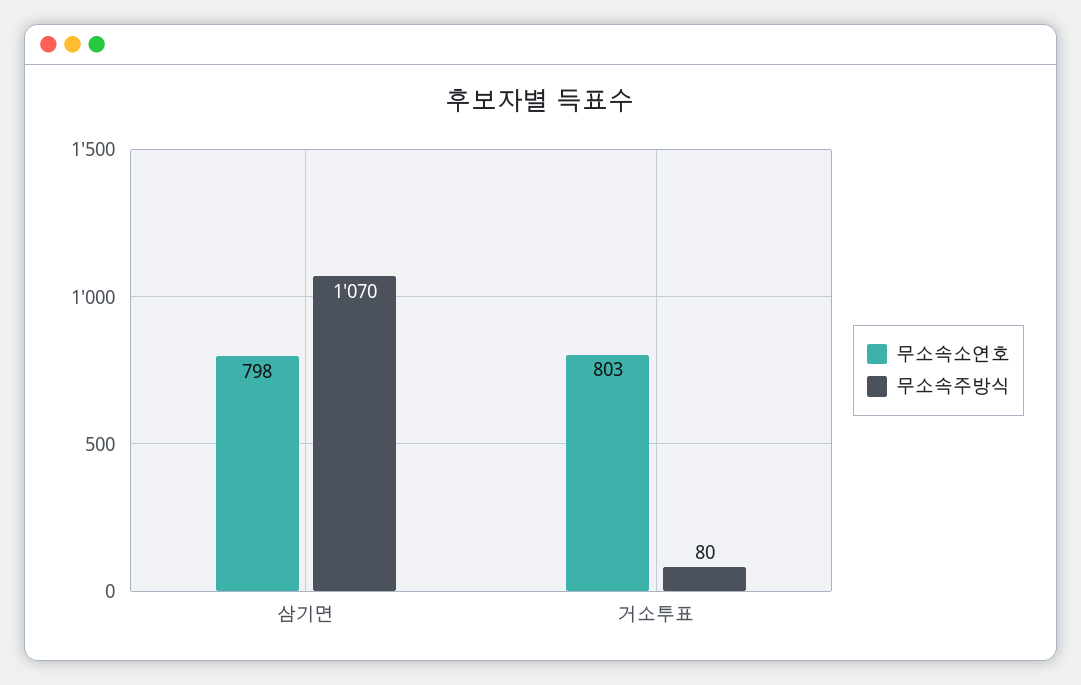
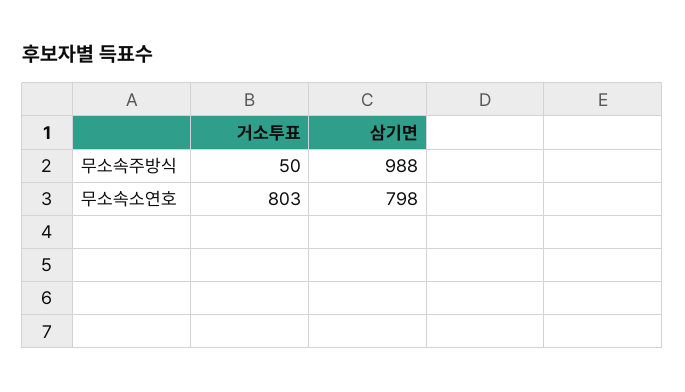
  {
    "무소속소연호": {
      "삼기면": 798,
      "거소투표": 803
    },
    "무소속주방식": {
-     "삼기면": 1070,
+     "삼기면": 988,
-     "거소투표": 80
+     "거소투표": 50
    }
  }

